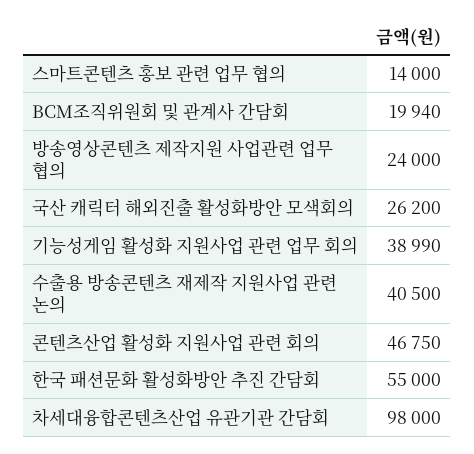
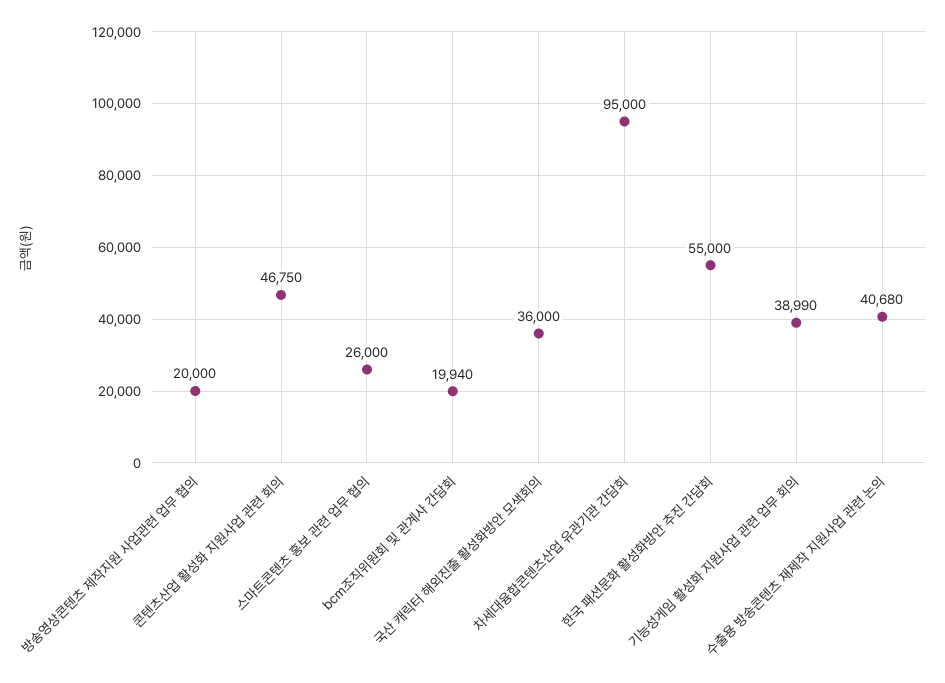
  {
-   "스마트콘텐츠 홍보 관련 업무 협의": 14000,
+   "스마트콘텐츠 홍보 관련 업무 협의": 26000,
    "BCM조직위원회 및 관계사 간담회": 19940,
-   "방송영상콘텐츠 제작지원 사업관련 업무 협의": 24000,
+   "방송영상콘텐츠 제작지원 사업관련 업무 협의": 20000,
-   "국산 캐릭터 해외진출 활성화방안 모색회의": 26200,
+   "국산 캐릭터 해외진출 활성화방안 모색회의": 36000,
    "기능성게임 활성화 지원사업 관련 업무 회의": 38990,
-   "수출용 방송콘텐츠 재제작 지원사업 관련 논의": 40500,
+   "수출용 방송콘텐츠 재제작 지원사업 관련 논의": 40680,
    "콘텐츠산업 활성화 지원사업 관련 회의": 46750,
    "한국 패션문화 활성화방안 추진 간담회": 55000,
-   "차세대융합콘텐츠산업 유관기관 간담회": 98000
+   "차세대융합콘텐츠산업 유관기관 간담회": 95000
  }

